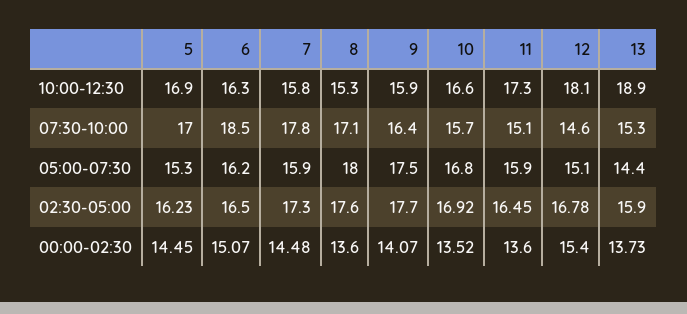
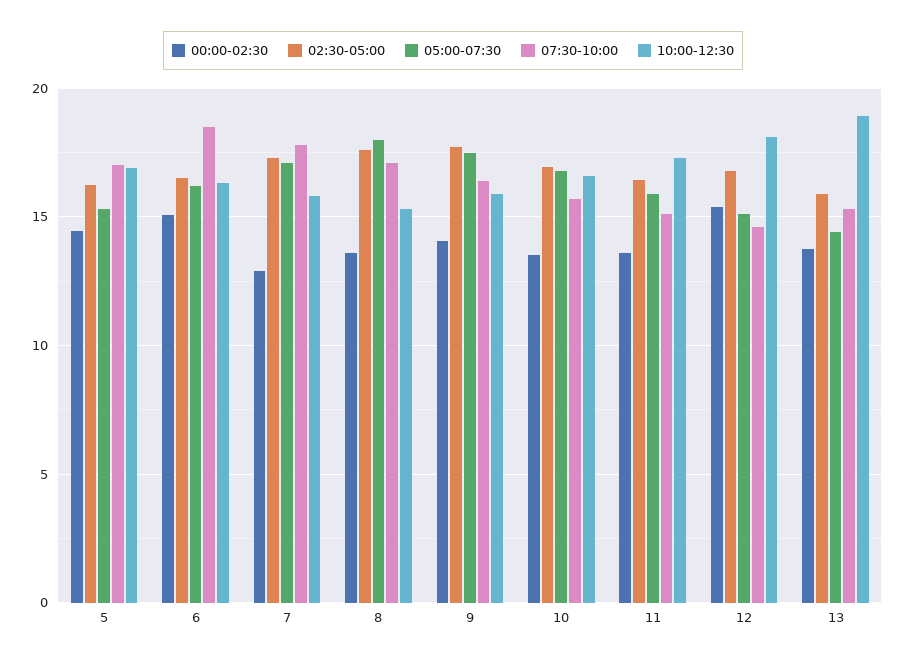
  {
    "10:00-12:30": {
      "5": 16.9,
      "6": 16.3,
      "7": 15.8,
      "8": 15.3,
      "9": 15.9,
      "10": 16.6,
      "11": 17.3,
      "12": 18.1,
      "13": 18.9
    },
    "07:30-10:00": {
      "5": 17,
      "6": 18.5,
      "7": 17.8,
      "8": 17.1,
      "9": 16.4,
      "10": 15.7,
      "11": 15.1,
      "12": 14.6,
      "13": 15.3
    },
    "05:00-07:30": {
      "5": 15.3,
      "6": 16.2,
-     "7": 15.9,
+     "7": 17,
      "8": 18,
      "9": 17.5,
      "10": 16.8,
      "11": 15.9,
      "12": 15.1,
      "13": 14.4
    },
    "02:30-05:00": {
      "5": 16.23,
      "6": 16.5,
      "7": 17.3,
      "8": 17.6,
      "9": 17.7,
      "10": 16.92,
      "11": 16.45,
      "12": 16.78,
      "13": 15.9
    },
    "00:00-02:30": {
      "5": 14.45,
      "6": 15.07,
-     "7": 14.48,
+     "7": 13,
      "8": 13.6,
      "9": 14.07,
      "10": 13.52,
      "11": 13.6,
      "12": 15.4,
      "13": 13.73
    }
  }

